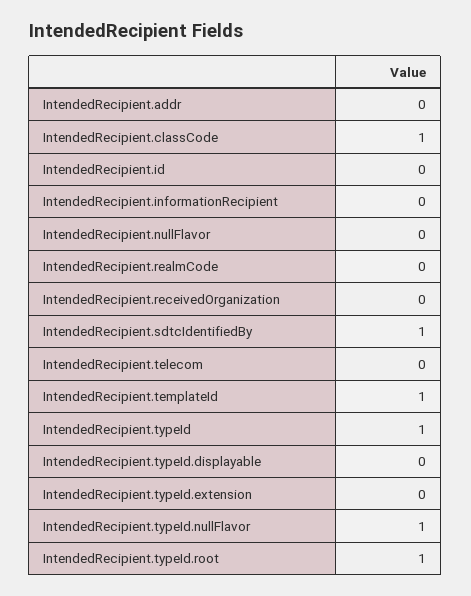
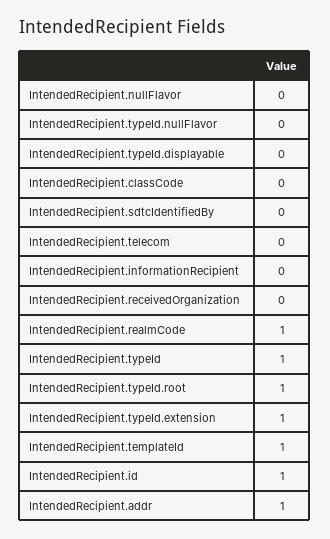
  {
-   "IntendedRecipient.addr": 0,
+   "IntendedRecipient.addr": 1,
-   "IntendedRecipient.classCode": 1,
+   "IntendedRecipient.classCode": 0,
-   "IntendedRecipient.id": 0,
+   "IntendedRecipient.id": 1,
    "IntendedRecipient.informationRecipient": 0,
    "IntendedRecipient.nullFlavor": 0,
-   "IntendedRecipient.realmCode": 0,
+   "IntendedRecipient.realmCode": 1,
    "IntendedRecipient.receivedOrganization": 0,
-   "IntendedRecipient.sdtcIdentifiedBy": 1,
+   "IntendedRecipient.sdtcIdentifiedBy": 0,
    "IntendedRecipient.telecom": 0,
    "IntendedRecipient.templateId": 1,
    "IntendedRecipient.typeId": 1,
    "IntendedRecipient.typeId.displayable": 0,
-   "IntendedRecipient.typeId.extension": 0,
+   "IntendedRecipient.typeId.extension": 1,
-   "IntendedRecipient.typeId.nullFlavor": 1,
+   "IntendedRecipient.typeId.nullFlavor": 0,
    "IntendedRecipient.typeId.root": 1
  }

